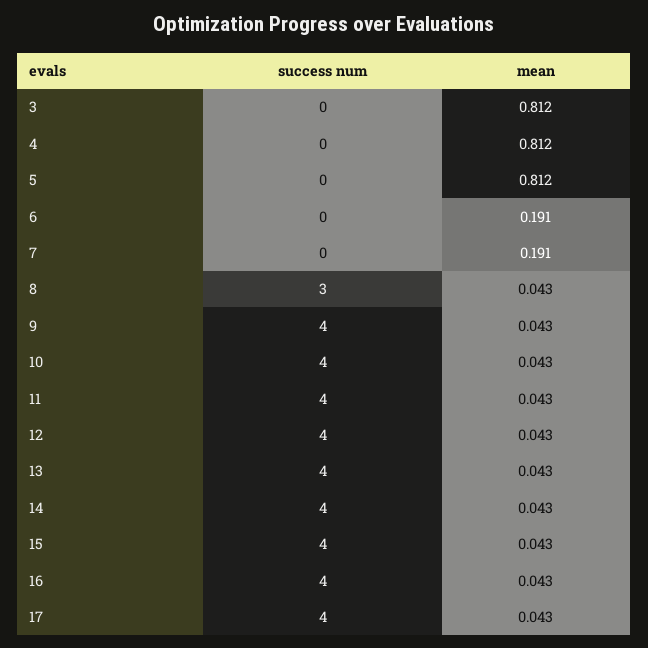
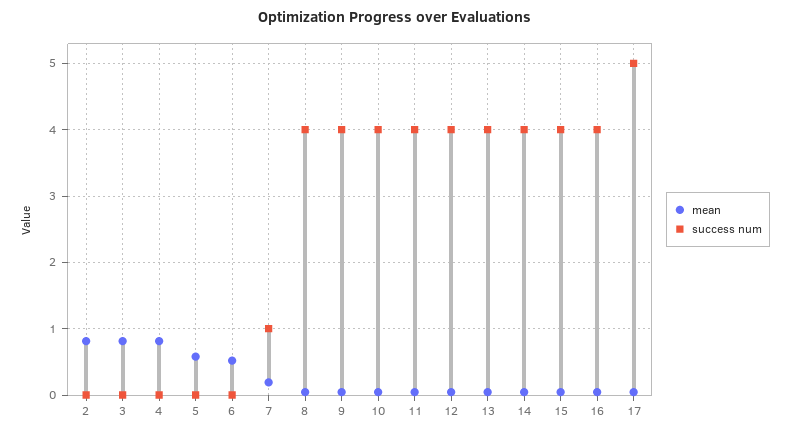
  {
    "success num": {
      "3": 0,
      "4": 0,
      "5": 0,
      "6": 0,
-     "7": 0,
+     "7": 1,
-     "8": 3,
+     "8": 4,
      "9": 4,
      "10": 4,
      "11": 4,
      "12": 4,
      "13": 4,
      "14": 4,
      "15": 4,
      "16": 4,
-     "17": 4
+     "17": 5,
+     "2": 0
    },
    "mean": {
      "3": 0.812,
      "4": 0.812,
-     "5": 0.812,
+     "5": 0.6,
-     "6": 0.191,
+     "6": 0.5,
      "7": 0.191,
      "8": 0.043,
      "9": 0.043,
      "10": 0.043,
      "11": 0.043,
      "12": 0.043,
      "13": 0.043,
      "14": 0.043,
      "15": 0.043,
      "16": 0.043,
-     "17": 0.043
+     "17": 0.043,
+     "2": 0.8
    }
  }

